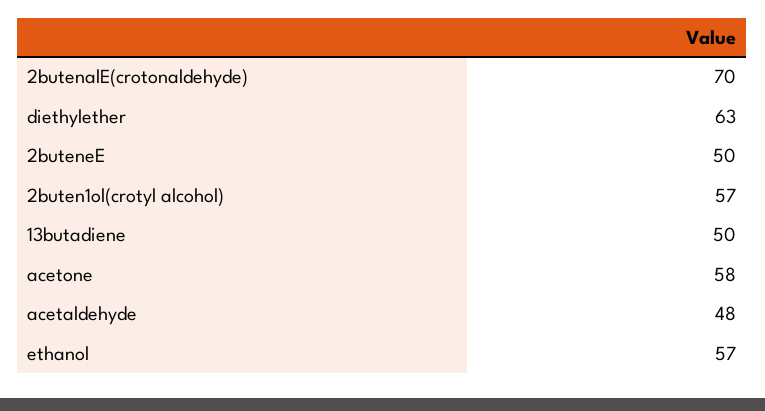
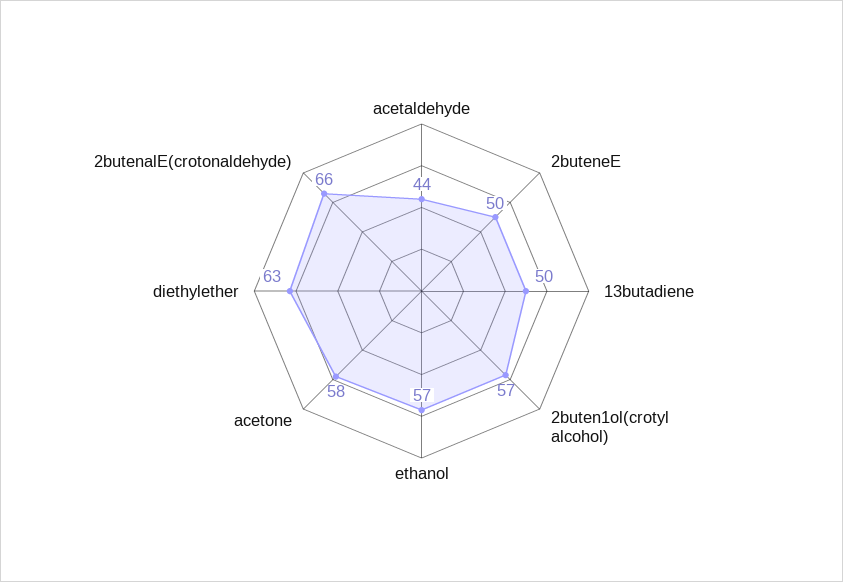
  {
-   "2butenalE(crotonaldehyde)": 70,
+   "2butenalE(crotonaldehyde)": 66,
    "diethylether": 63,
    "2buteneE": 50,
    "2buten1ol(crotyl alcohol)": 57,
    "13butadiene": 50,
    "acetone": 58,
-   "acetaldehyde": 48,
+   "acetaldehyde": 44,
    "ethanol": 57
  }

